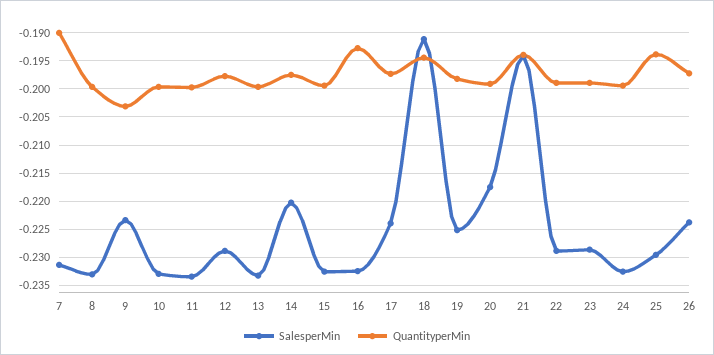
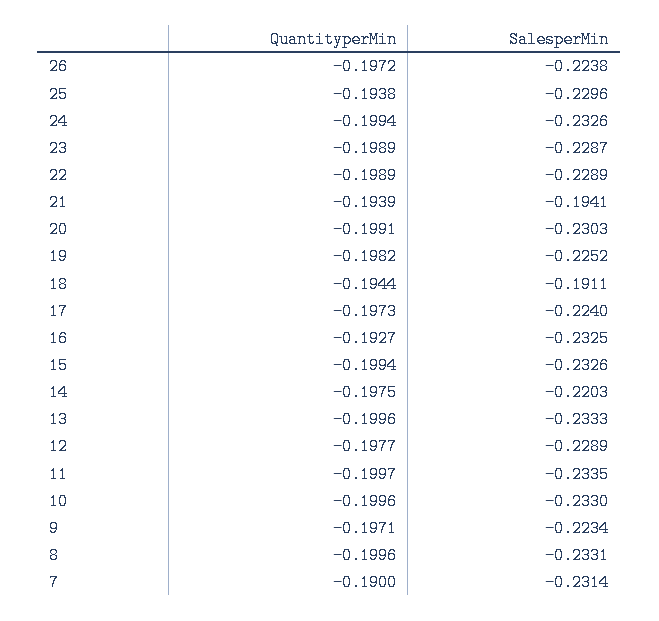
  {
    "SalesperMin": {
      "7": -0.2314,
      "8": -0.2331,
      "9": -0.2234,
      "10": -0.233,
      "11": -0.2335,
      "12": -0.2289,
      "13": -0.2333,
      "14": -0.2203,
      "15": -0.2326,
      "16": -0.2325,
      "17": -0.224,
      "18": -0.1911,
      "19": -0.2252,
-     "20": -0.2175,
+     "20": -0.2303,
      "21": -0.1941,
      "22": -0.2289,
      "23": -0.2287,
      "24": -0.2326,
      "25": -0.2296,
      "26": -0.2238
    },
    "QuantityperMin": {
      "7": -0.19,
      "8": -0.1996,
-     "9": -0.2025,
+     "9": -0.1971,
      "10": -0.1996,
      "11": -0.1997,
      "12": -0.1977,
      "13": -0.1996,
      "14": -0.1975,
      "15": -0.1994,
      "16": -0.1927,
      "17": -0.1973,
      "18": -0.1944,
      "19": -0.1982,
      "20": -0.1991,
      "21": -0.1939,
      "22": -0.1989,
      "23": -0.1989,
      "24": -0.1994,
      "25": -0.1938,
      "26": -0.1972
    }
  }

